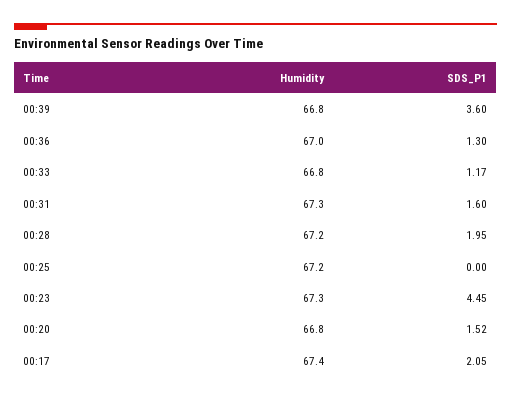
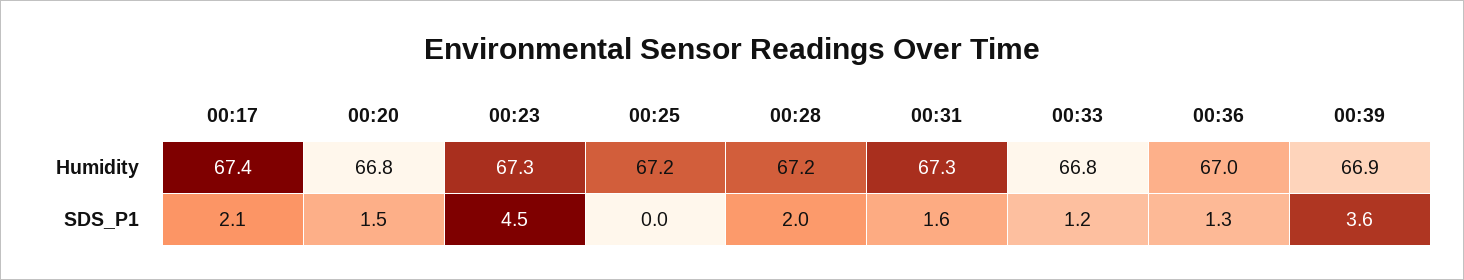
  {
    "Humidity": {
-     "00:39": 66.8,
+     "00:39": 66.9,
      "00:36": 67,
      "00:33": 66.8,
      "00:31": 67.3,
      "00:28": 67.2,
      "00:25": 67.2,
      "00:23": 67.3,
      "00:20": 66.8,
      "00:17": 67.4
    },
    "SDS_P1": {
      "00:39": 3.6,
      "00:36": 1.3,
      "00:33": 1.17,
      "00:31": 1.6,
      "00:28": 1.95,
      "00:25": 0,
      "00:23": 4.45,
      "00:20": 1.52,
      "00:17": 2.05
    }
  }

